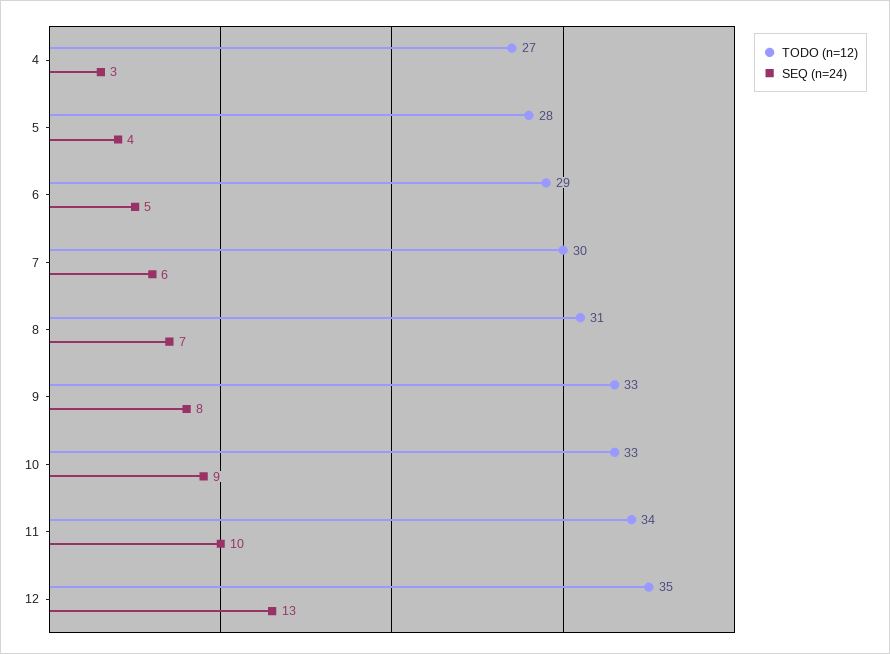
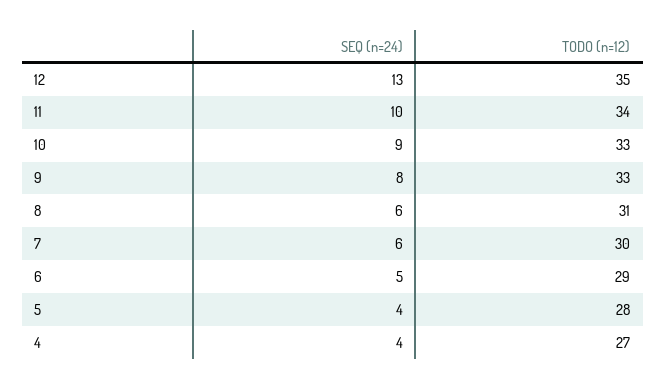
  {
    "TODO (n=12)": {
      "4": 27,
      "5": 28,
      "6": 29,
      "7": 30,
      "8": 31,
      "9": 33,
      "10": 33,
      "11": 34,
      "12": 35
    },
    "SEQ (n=24)": {
-     "4": 3,
+     "4": 4,
      "5": 4,
      "6": 5,
      "7": 6,
-     "8": 7,
+     "8": 6,
      "9": 8,
      "10": 9,
      "11": 10,
      "12": 13
    }
  }

